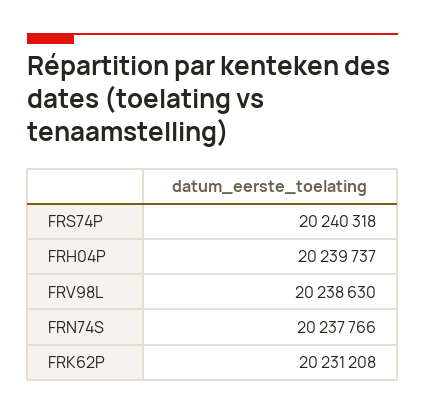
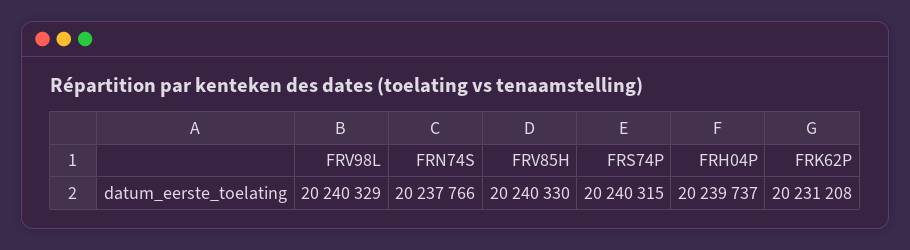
  {
-   "FRS74P": 20240318,
+   "FRS74P": 20240315,
    "FRH04P": 20239737,
-   "FRV98L": 20238630,
+   "FRV98L": 20240329,
    "FRN74S": 20237766,
-   "FRK62P": 20231208
+   "FRK62P": 20231208,
+   "FRV85H": 20240330
  }

